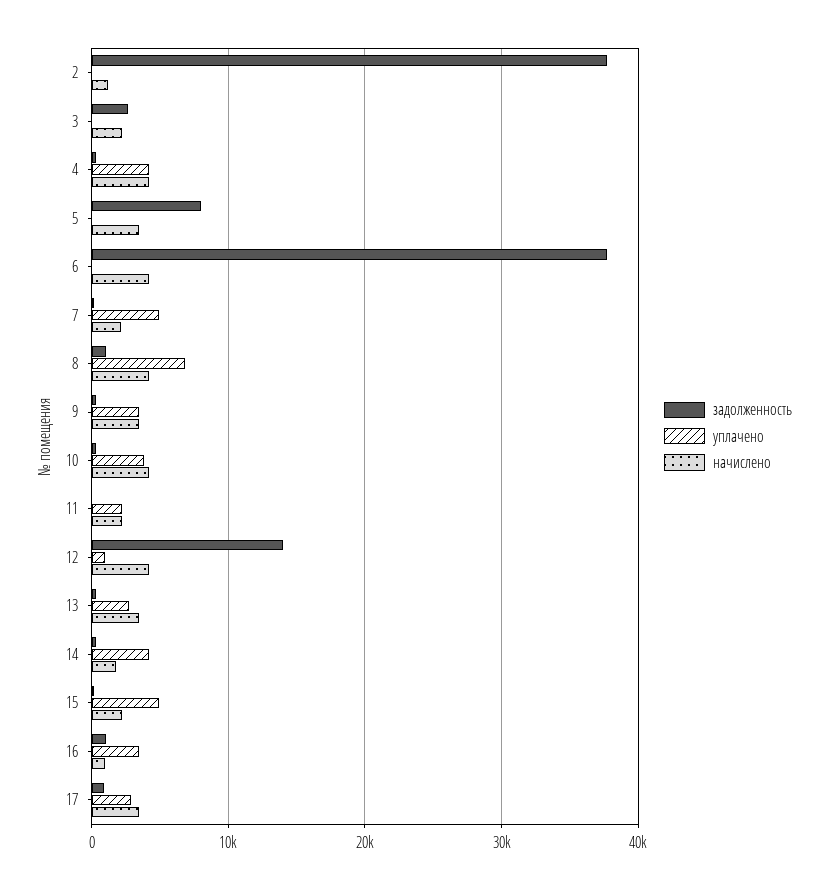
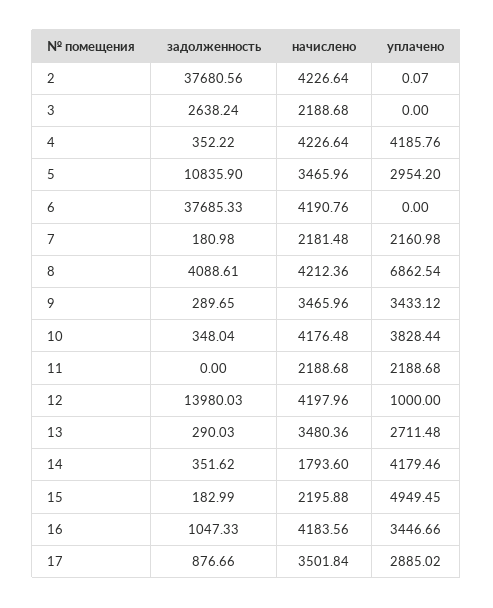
  {
    "задолженность": {
      "2": 37680.56,
      "3": 2638.24,
      "4": 352.22,
-     "5": 8000,
+     "5": 10835.9,
      "6": 37685.33,
      "7": 180.98,
-     "8": 1000,
+     "8": 4088.61,
      "9": 289.65,
      "10": 348.04,
      "11": 0,
      "12": 13980.03,
      "13": 290.03,
      "14": 351.62,
      "15": 182.99,
      "16": 1047.33,
      "17": 876.66
    },
    "уплачено": {
      "2": 0.07,
      "3": 0,
      "4": 4185.76,
-     "5": 0,
+     "5": 2954.2,
      "6": 0,
-     "7": 5000,
+     "7": 2160.98,
      "8": 6862.54,
      "9": 3433.12,
      "10": 3828.44,
      "11": 2188.68,
      "12": 1000,
      "13": 2711.48,
      "14": 4179.46,
      "15": 4949.45,
      "16": 3446.66,
      "17": 2885.02
    },
    "начислено": {
-     "2": 1000,
+     "2": 4226.64,
      "3": 2188.68,
      "4": 4226.64,
      "5": 3465.96,
      "6": 4190.76,
      "7": 2181.48,
      "8": 4212.36,
      "9": 3465.96,
      "10": 4176.48,
      "11": 2188.68,
      "12": 4197.96,
      "13": 3480.36,
      "14": 1793.6,
      "15": 2195.88,
-     "16": 1000,
+     "16": 4183.56,
      "17": 3501.84
    }
  }

